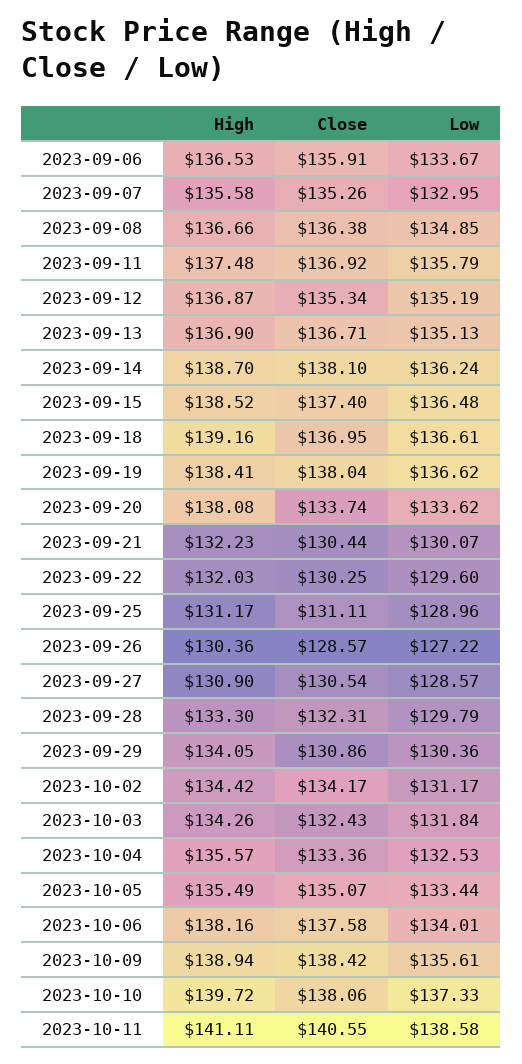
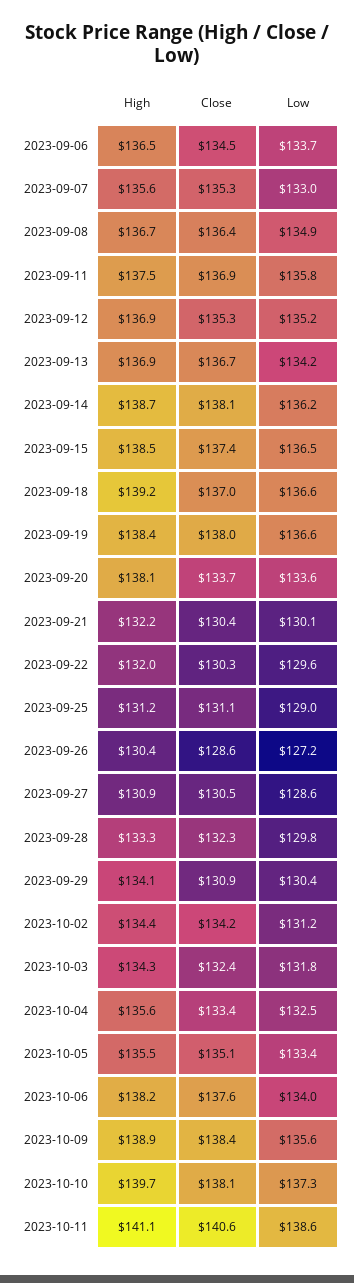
  {
    "High": {
      "2023-09-06": 136.53,
      "2023-09-07": 135.58,
      "2023-09-08": 136.66,
      "2023-09-11": 137.48,
      "2023-09-12": 136.87,
      "2023-09-13": 136.9,
      "2023-09-14": 138.7,
      "2023-09-15": 138.52,
      "2023-09-18": 139.16,
      "2023-09-19": 138.41,
      "2023-09-20": 138.08,
      "2023-09-21": 132.23,
      "2023-09-22": 132.03,
      "2023-09-25": 131.17,
      "2023-09-26": 130.36,
      "2023-09-27": 130.9,
      "2023-09-28": 133.3,
      "2023-09-29": 134.05,
      "2023-10-02": 134.42,
      "2023-10-03": 134.26,
      "2023-10-04": 135.57,
      "2023-10-05": 135.49,
      "2023-10-06": 138.16,
      "2023-10-09": 138.94,
      "2023-10-10": 139.72,
      "2023-10-11": 141.11
    },
    "Close": {
-     "2023-09-06": 135.91,
+     "2023-09-06": 134.5,
      "2023-09-07": 135.26,
      "2023-09-08": 136.38,
      "2023-09-11": 136.92,
      "2023-09-12": 135.34,
      "2023-09-13": 136.71,
      "2023-09-14": 138.1,
      "2023-09-15": 137.4,
      "2023-09-18": 136.95,
      "2023-09-19": 138.04,
      "2023-09-20": 133.74,
      "2023-09-21": 130.44,
      "2023-09-22": 130.25,
      "2023-09-25": 131.11,
      "2023-09-26": 128.57,
      "2023-09-27": 130.54,
      "2023-09-28": 132.31,
      "2023-09-29": 130.86,
      "2023-10-02": 134.17,
      "2023-10-03": 132.43,
      "2023-10-04": 133.36,
      "2023-10-05": 135.07,
      "2023-10-06": 137.58,
      "2023-10-09": 138.42,
      "2023-10-10": 138.06,
      "2023-10-11": 140.55
    },
    "Low": {
      "2023-09-06": 133.67,
      "2023-09-07": 132.95,
      "2023-09-08": 134.85,
      "2023-09-11": 135.79,
      "2023-09-12": 135.19,
-     "2023-09-13": 135.13,
+     "2023-09-13": 134.2,
      "2023-09-14": 136.24,
      "2023-09-15": 136.48,
      "2023-09-18": 136.61,
      "2023-09-19": 136.62,
      "2023-09-20": 133.62,
      "2023-09-21": 130.07,
      "2023-09-22": 129.6,
      "2023-09-25": 128.96,
      "2023-09-26": 127.22,
      "2023-09-27": 128.57,
      "2023-09-28": 129.79,
      "2023-09-29": 130.36,
      "2023-10-02": 131.17,
      "2023-10-03": 131.84,
      "2023-10-04": 132.53,
      "2023-10-05": 133.44,
      "2023-10-06": 134.01,
      "2023-10-09": 135.61,
      "2023-10-10": 137.33,
      "2023-10-11": 138.58
    }
  }

